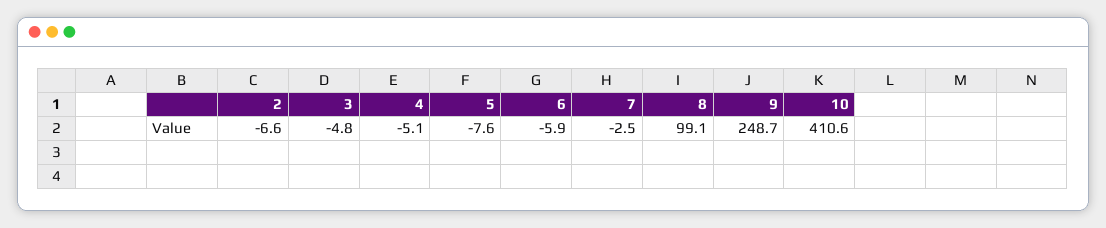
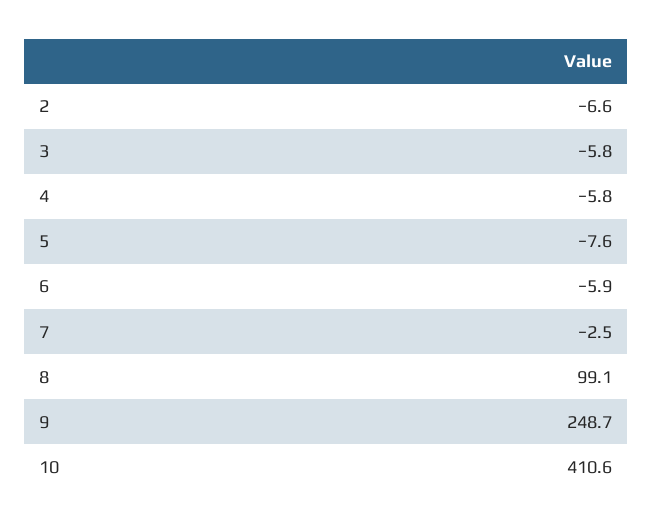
  {
    "2": -6.6,
-   "3": -4.8,
+   "3": -5.8,
-   "4": -5.1,
+   "4": -5.8,
    "5": -7.6,
    "6": -5.9,
    "7": -2.5,
    "8": 99.1,
    "9": 248.7,
    "10": 410.6
  }

